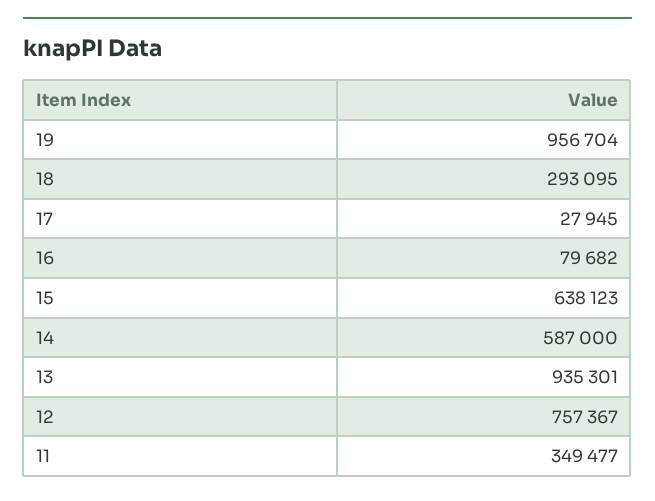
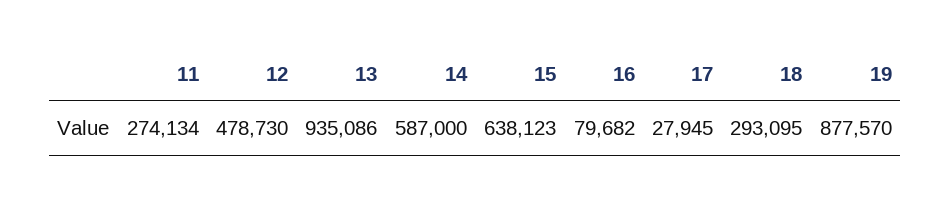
  {
-   "19": 956704,
+   "19": 877570,
    "18": 293095,
    "17": 27945,
    "16": 79682,
    "15": 638123,
    "14": 587000,
-   "13": 935301,
+   "13": 935086,
-   "12": 757367,
+   "12": 478730,
-   "11": 349477
+   "11": 274134
  }

